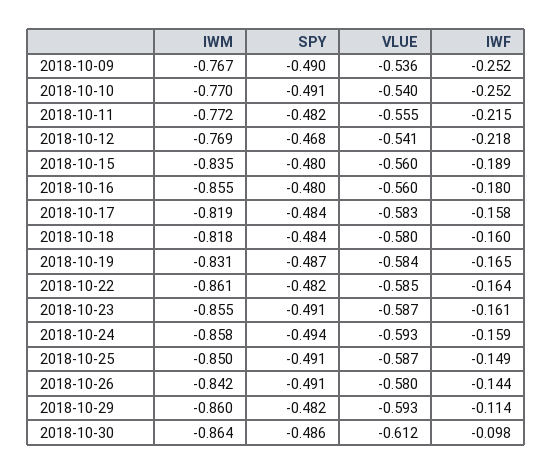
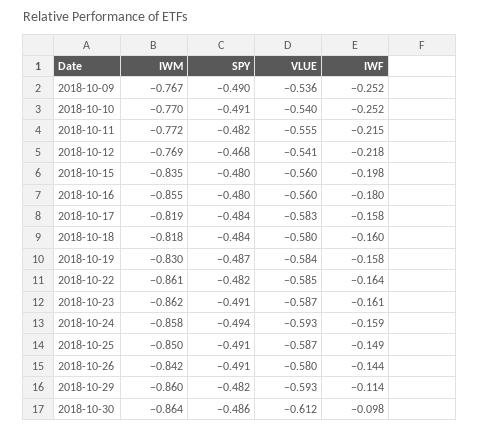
  {
    "IWM": {
      "2018-10-09": -0.767,
      "2018-10-10": -0.77,
      "2018-10-11": -0.772,
      "2018-10-12": -0.769,
      "2018-10-15": -0.835,
      "2018-10-16": -0.855,
      "2018-10-17": -0.819,
      "2018-10-18": -0.818,
-     "2018-10-19": -0.831,
+     "2018-10-19": -0.83,
      "2018-10-22": -0.861,
-     "2018-10-23": -0.855,
+     "2018-10-23": -0.862,
      "2018-10-24": -0.858,
      "2018-10-25": -0.85,
      "2018-10-26": -0.842,
      "2018-10-29": -0.86,
      "2018-10-30": -0.864
    },
    "SPY": {
      "2018-10-09": -0.49,
      "2018-10-10": -0.491,
      "2018-10-11": -0.482,
      "2018-10-12": -0.468,
      "2018-10-15": -0.48,
      "2018-10-16": -0.48,
      "2018-10-17": -0.484,
      "2018-10-18": -0.484,
      "2018-10-19": -0.487,
      "2018-10-22": -0.482,
      "2018-10-23": -0.491,
      "2018-10-24": -0.494,
      "2018-10-25": -0.491,
      "2018-10-26": -0.491,
      "2018-10-29": -0.482,
      "2018-10-30": -0.486
    },
    "VLUE": {
      "2018-10-09": -0.536,
      "2018-10-10": -0.54,
      "2018-10-11": -0.555,
      "2018-10-12": -0.541,
      "2018-10-15": -0.56,
      "2018-10-16": -0.56,
      "2018-10-17": -0.583,
      "2018-10-18": -0.58,
      "2018-10-19": -0.584,
      "2018-10-22": -0.585,
      "2018-10-23": -0.587,
      "2018-10-24": -0.593,
      "2018-10-25": -0.587,
      "2018-10-26": -0.58,
      "2018-10-29": -0.593,
      "2018-10-30": -0.612
    },
    "IWF": {
      "2018-10-09": -0.252,
      "2018-10-10": -0.252,
      "2018-10-11": -0.215,
      "2018-10-12": -0.218,
-     "2018-10-15": -0.189,
+     "2018-10-15": -0.198,
      "2018-10-16": -0.18,
      "2018-10-17": -0.158,
      "2018-10-18": -0.16,
-     "2018-10-19": -0.165,
+     "2018-10-19": -0.158,
      "2018-10-22": -0.164,
      "2018-10-23": -0.161,
      "2018-10-24": -0.159,
      "2018-10-25": -0.149,
      "2018-10-26": -0.144,
      "2018-10-29": -0.114,
      "2018-10-30": -0.098
    }
  }

